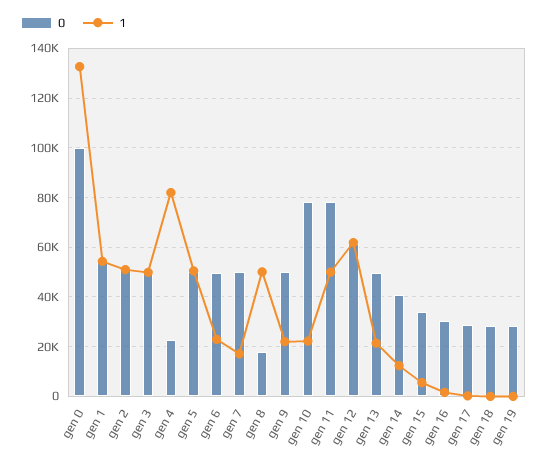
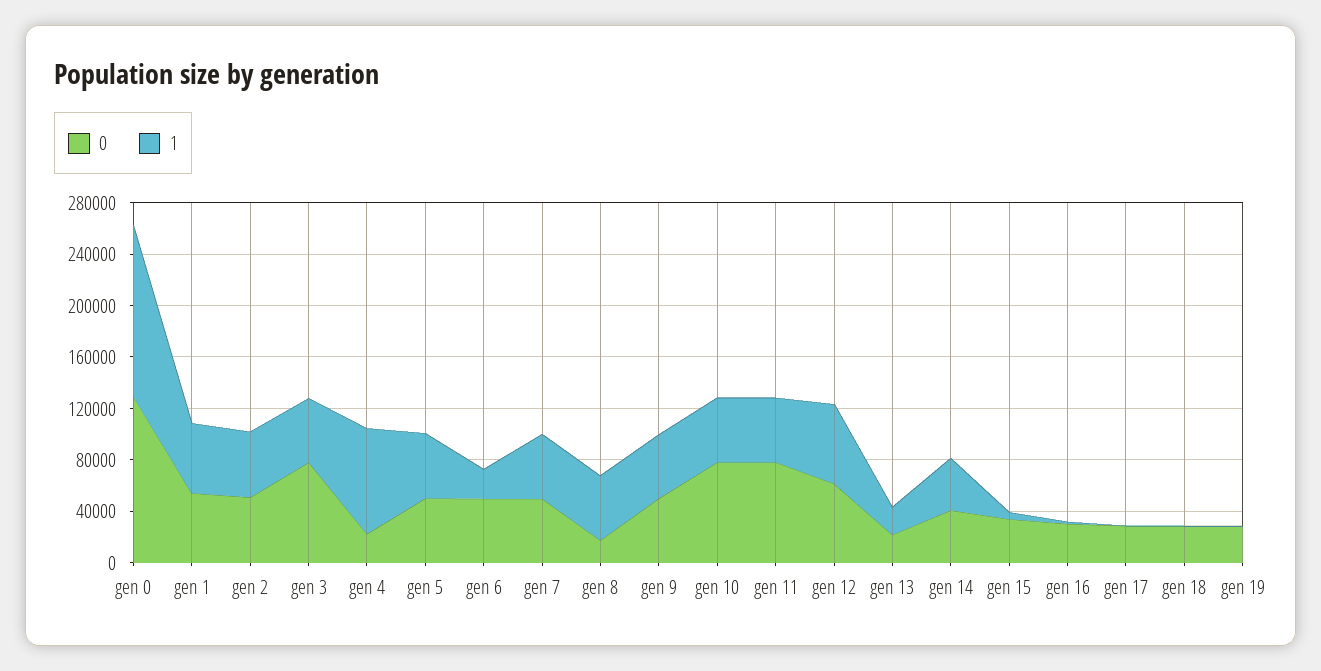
  {
    "0": {
-     "gen 0": 100000,
+     "gen 0": 130000,
      "gen 1": 55000,
      "gen 2": 50000,
-     "gen 3": 50000,
+     "gen 3": 80000,
      "gen 4": 22500,
      "gen 5": 50000,
      "gen 6": 50000,
      "gen 7": 50000,
      "gen 8": 17500,
      "gen 9": 50000,
      "gen 10": 77500,
      "gen 11": 77500,
      "gen 12": 62500,
-     "gen 13": 50000,
+     "gen 13": 20000,
      "gen 14": 40000,
      "gen 15": 35000,
      "gen 16": 30000,
      "gen 17": 27500,
      "gen 18": 27500,
      "gen 19": 27500
    },
    "1": {
      "gen 0": 132500,
      "gen 1": 55000,
      "gen 2": 50000,
      "gen 3": 50000,
      "gen 4": 82500,
      "gen 5": 50000,
      "gen 6": 22500,
-     "gen 7": 17500,
+     "gen 7": 50000,
      "gen 8": 50000,
-     "gen 9": 22500,
+     "gen 9": 50000,
-     "gen 10": 22500,
+     "gen 10": 50000,
      "gen 11": 50000,
      "gen 12": 62500,
      "gen 13": 22500,
-     "gen 14": 12500,
+     "gen 14": 40000,
      "gen 15": 5000,
      "gen 16": 2500,
      "gen 17": 0,
      "gen 18": 0,
      "gen 19": 0
    }
  }

